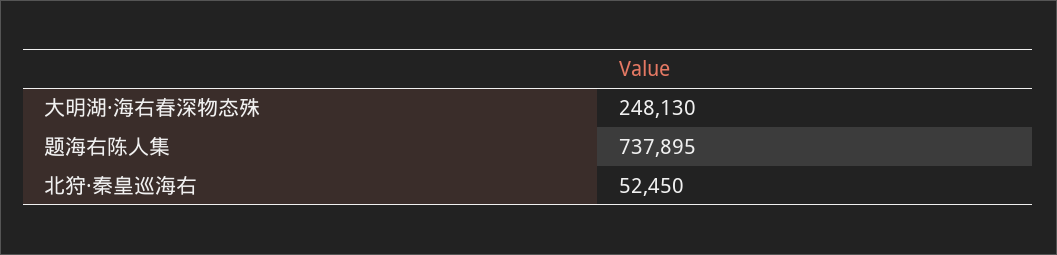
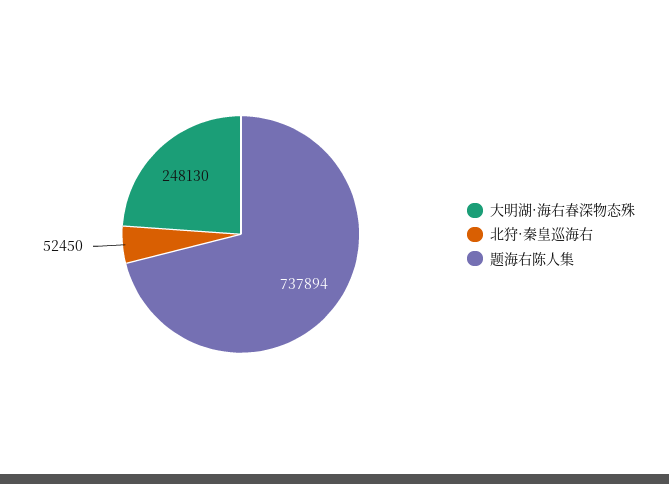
  {
    "大明湖·海右春深物态殊": 248130,
-   "题海右陈人集": 737895,
+   "题海右陈人集": 737894,
    "北狩·秦皇巡海右": 52450
  }

